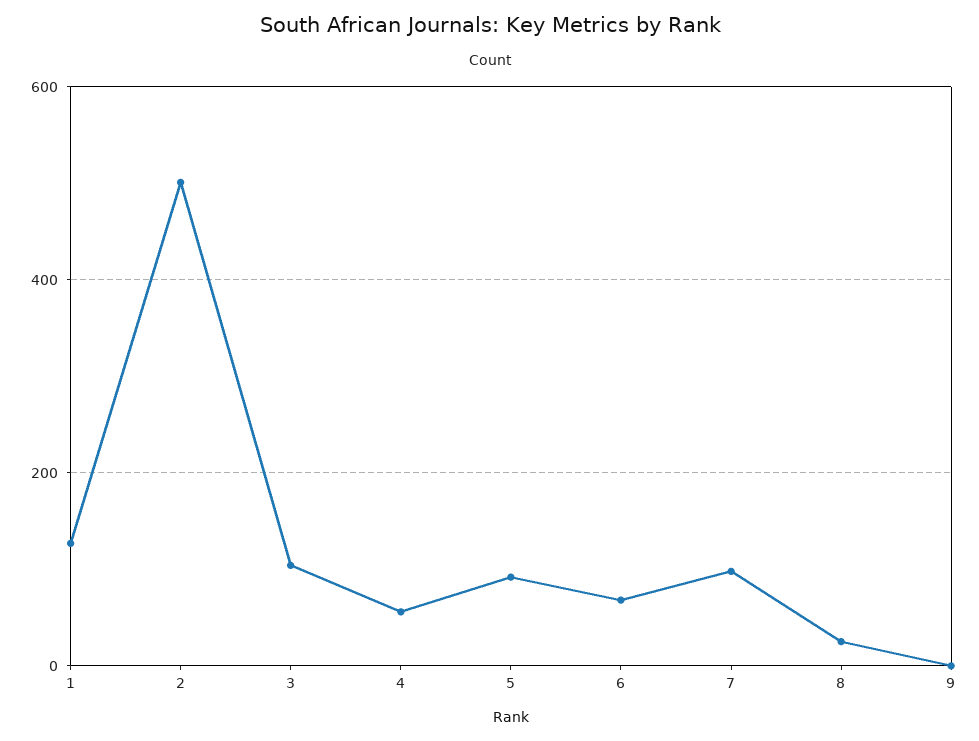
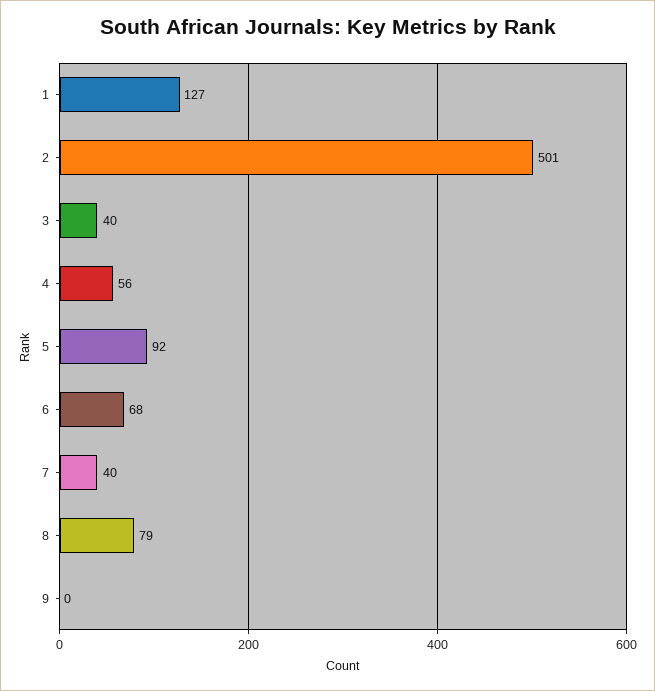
  {
    "1": 127,
    "2": 501,
-   "3": 100,
+   "3": 40,
    "4": 56,
    "5": 92,
    "6": 68,
-   "7": 100,
+   "7": 40,
-   "8": 20,
+   "8": 79,
    "9": 0
  }

